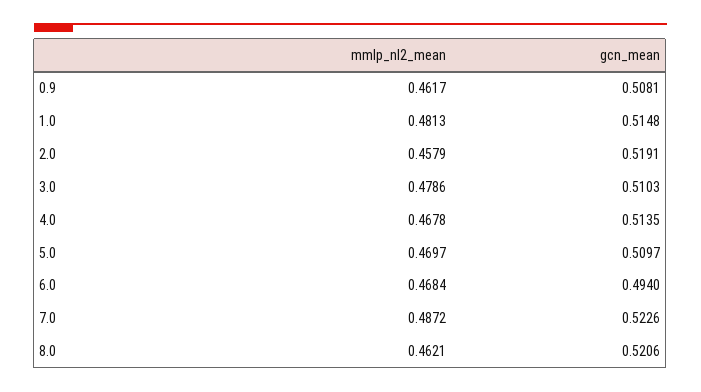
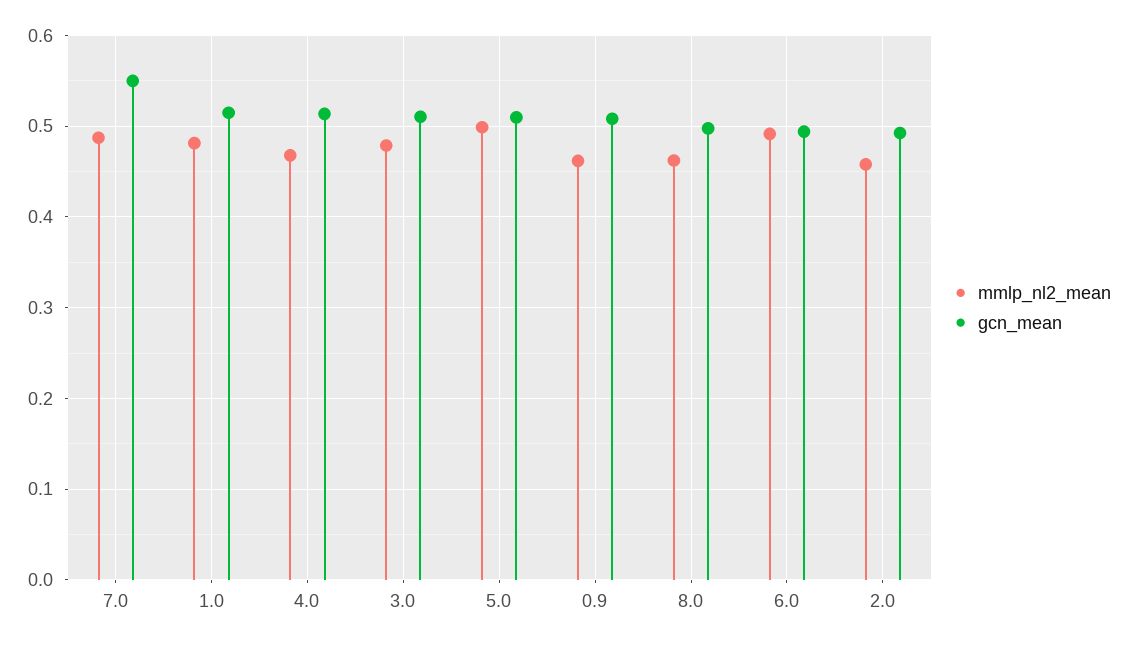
  {
    "mmlp_nl2_mean": {
      "0.9": 0.4617,
      "1.0": 0.4813,
      "2.0": 0.4579,
      "3.0": 0.4786,
      "4.0": 0.4678,
-     "5.0": 0.4697,
+     "5.0": 0.5,
-     "6.0": 0.4684,
+     "6.0": 0.49,
      "7.0": 0.4872,
      "8.0": 0.4621
    },
    "gcn_mean": {
      "0.9": 0.5081,
      "1.0": 0.5148,
-     "2.0": 0.5191,
+     "2.0": 0.49,
      "3.0": 0.5103,
      "4.0": 0.5135,
      "5.0": 0.5097,
      "6.0": 0.494,
-     "7.0": 0.5226,
+     "7.0": 0.55,
-     "8.0": 0.5206
+     "8.0": 0.5
    }
  }

